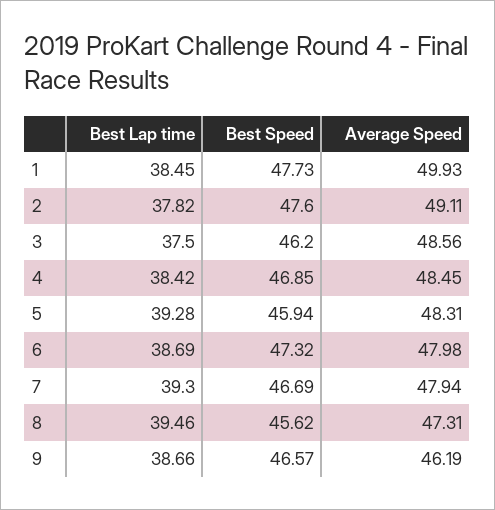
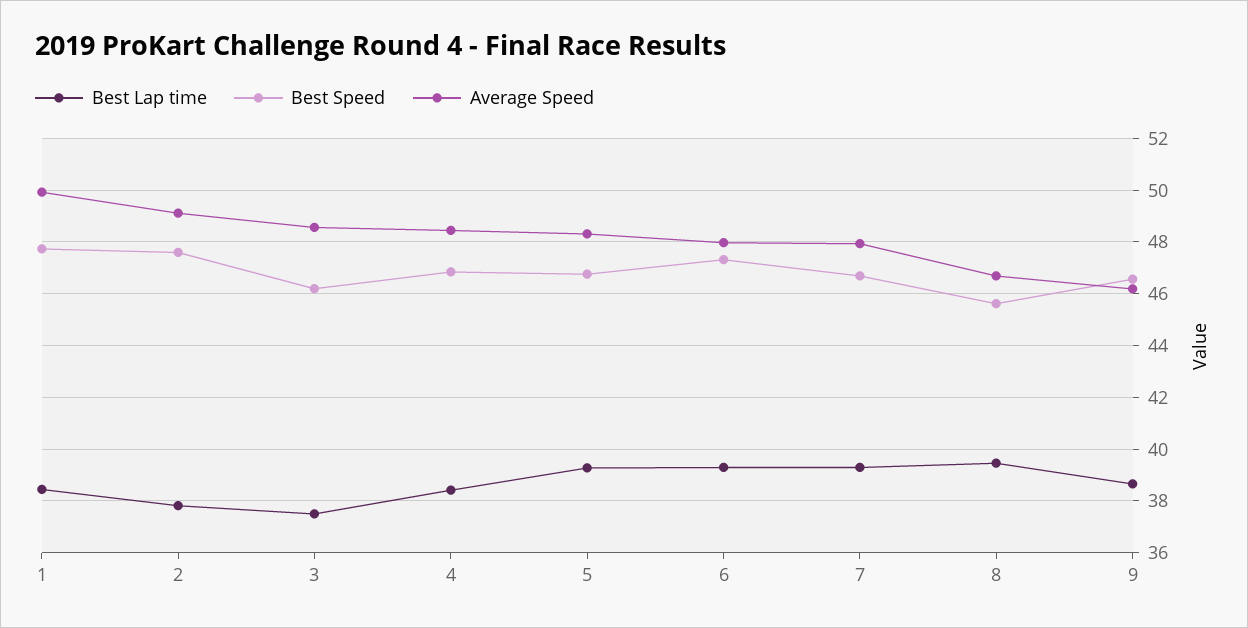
  {
    "Best Lap time": {
      "1": 38.45,
      "2": 37.82,
      "3": 37.5,
      "4": 38.42,
      "5": 39.28,
-     "6": 38.69,
+     "6": 39.25,
      "7": 39.3,
      "8": 39.46,
      "9": 38.66
    },
    "Best Speed": {
      "1": 47.73,
      "2": 47.6,
      "3": 46.2,
      "4": 46.85,
-     "5": 45.94,
+     "5": 46.75,
      "6": 47.32,
      "7": 46.69,
      "8": 45.62,
      "9": 46.57
    },
    "Average Speed": {
      "1": 49.93,
      "2": 49.11,
      "3": 48.56,
      "4": 48.45,
      "5": 48.31,
      "6": 47.98,
      "7": 47.94,
-     "8": 47.31,
+     "8": 46.75,
      "9": 46.19
    }
  }

